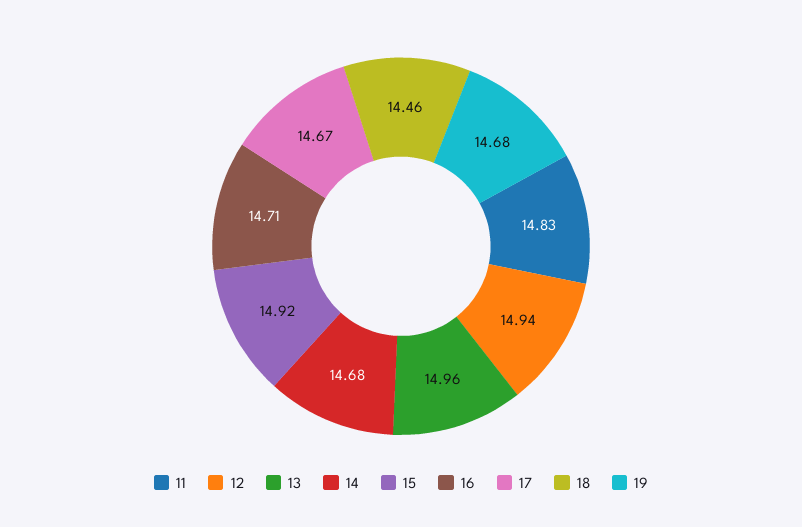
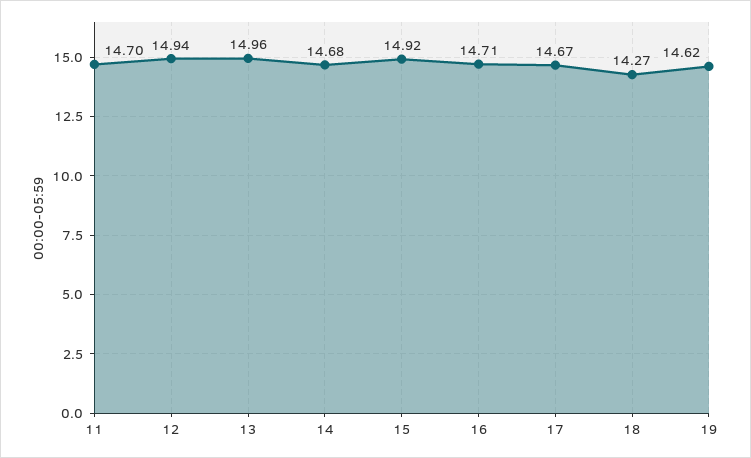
  {
-   "11": 14.83,
+   "11": 14.7,
    "12": 14.94,
    "13": 14.96,
    "14": 14.68,
    "15": 14.92,
    "16": 14.71,
    "17": 14.67,
-   "18": 14.46,
+   "18": 14.27,
-   "19": 14.68
+   "19": 14.62
  }

